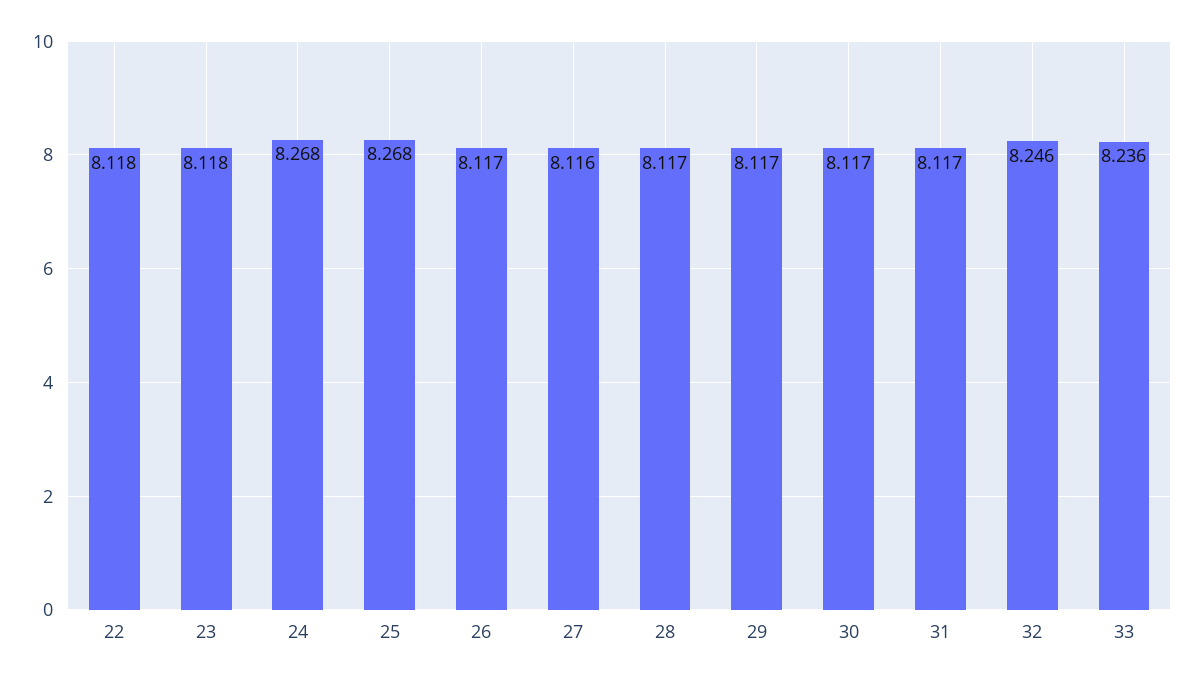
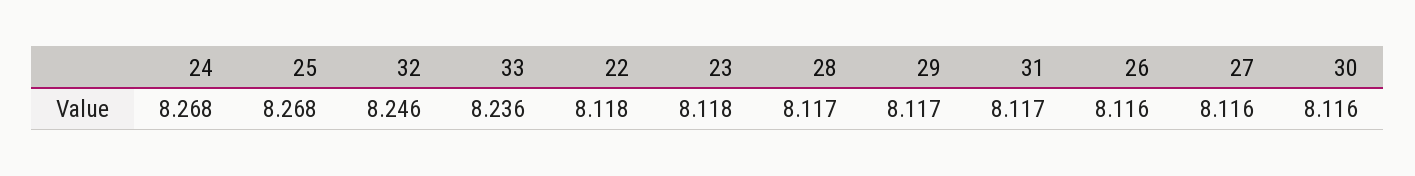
  {
    "22": 8.118,
    "23": 8.118,
    "24": 8.268,
    "25": 8.268,
-   "26": 8.117,
+   "26": 8.116,
    "27": 8.116,
    "28": 8.117,
    "29": 8.117,
-   "30": 8.117,
+   "30": 8.116,
    "31": 8.117,
    "32": 8.246,
    "33": 8.236
  }

